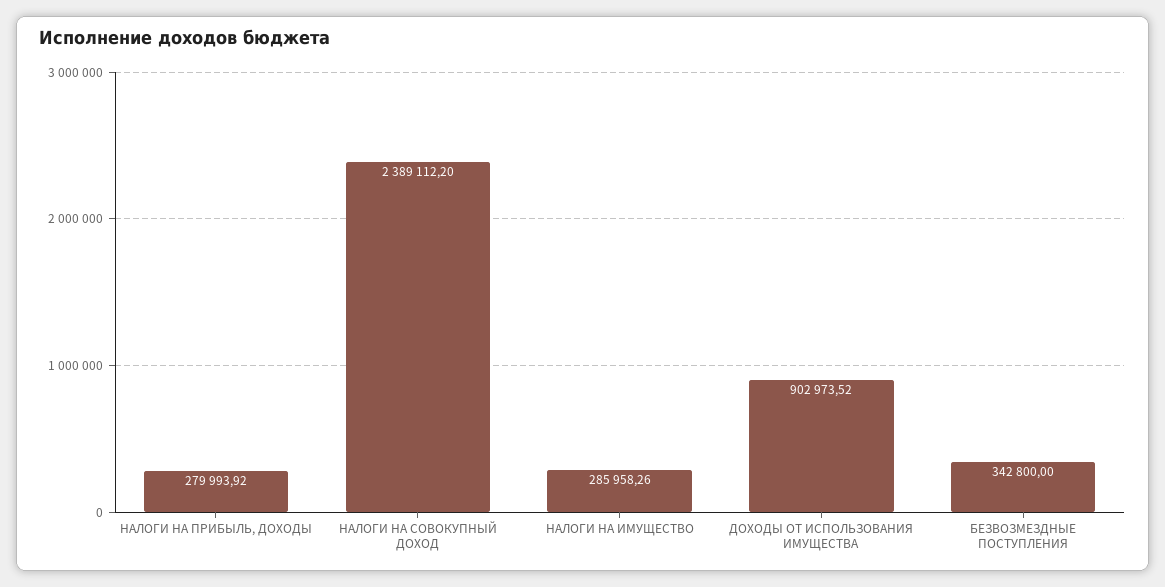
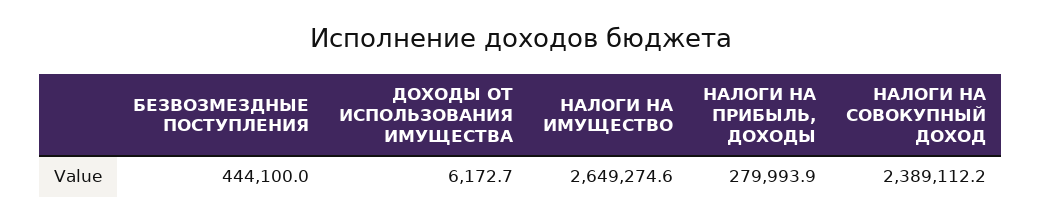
  {
    "НАЛОГИ НА ПРИБЫЛЬ, ДОХОДЫ": 279993.92,
    "НАЛОГИ НА СОВОКУПНЫЙ ДОХОД": 2389112.2,
-   "НАЛОГИ НА ИМУЩЕСТВО": 285958.26,
+   "НАЛОГИ НА ИМУЩЕСТВО": 2649274.6,
-   "ДОХОДЫ ОТ ИСПОЛЬЗОВАНИЯ ИМУЩЕСТВА": 902973.52,
+   "ДОХОДЫ ОТ ИСПОЛЬЗОВАНИЯ ИМУЩЕСТВА": 6172.7,
-   "БЕЗВОЗМЕЗДНЫЕ ПОСТУПЛЕНИЯ": 342800
+   "БЕЗВОЗМЕЗДНЫЕ ПОСТУПЛЕНИЯ": 444100
  }

